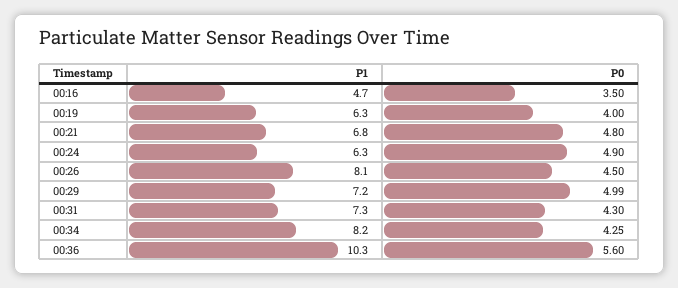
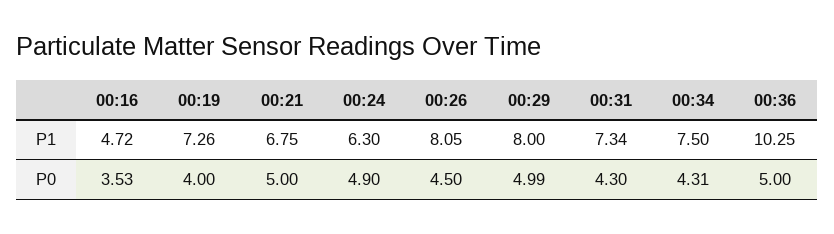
  {
    "P1": {
      "00:16": 4.72,
-     "00:19": 6.3,
+     "00:19": 7.26,
      "00:21": 6.75,
      "00:24": 6.3,
      "00:26": 8.05,
-     "00:29": 7.2,
+     "00:29": 8,
      "00:31": 7.34,
-     "00:34": 8.2,
+     "00:34": 7.5,
      "00:36": 10.25
    },
    "P0": {
-     "00:16": 3.5,
+     "00:16": 3.53,
      "00:19": 4,
-     "00:21": 4.8,
+     "00:21": 5,
      "00:24": 4.9,
      "00:26": 4.5,
      "00:29": 4.99,
      "00:31": 4.3,
-     "00:34": 4.25,
+     "00:34": 4.31,
-     "00:36": 5.6
+     "00:36": 5
    }
  }

